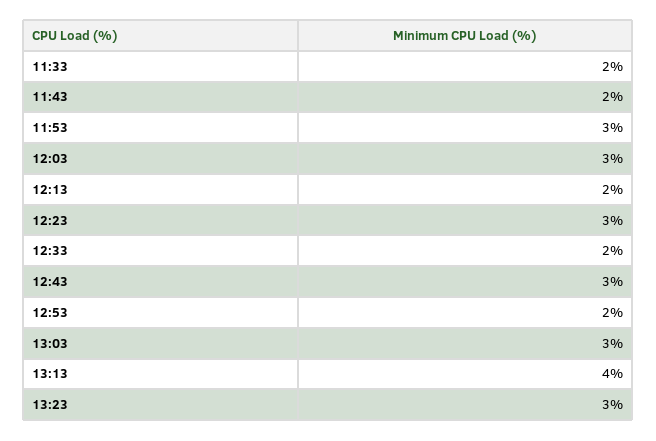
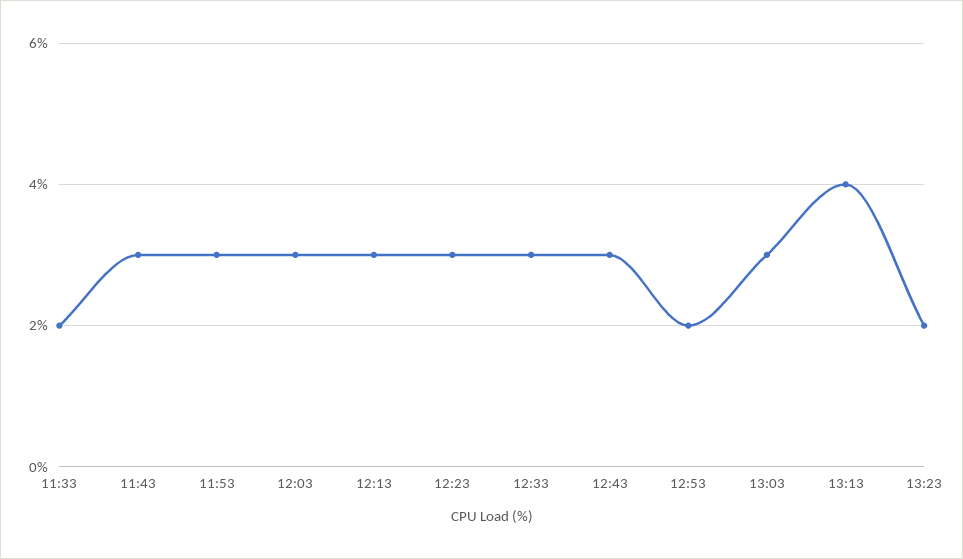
  {
    "11:33": 2,
-   "11:43": 2,
+   "11:43": 3,
    "11:53": 3,
    "12:03": 3,
-   "12:13": 2,
+   "12:13": 3,
    "12:23": 3,
-   "12:33": 2,
+   "12:33": 3,
    "12:43": 3,
    "12:53": 2,
    "13:03": 3,
    "13:13": 4,
-   "13:23": 3
+   "13:23": 2
  }

